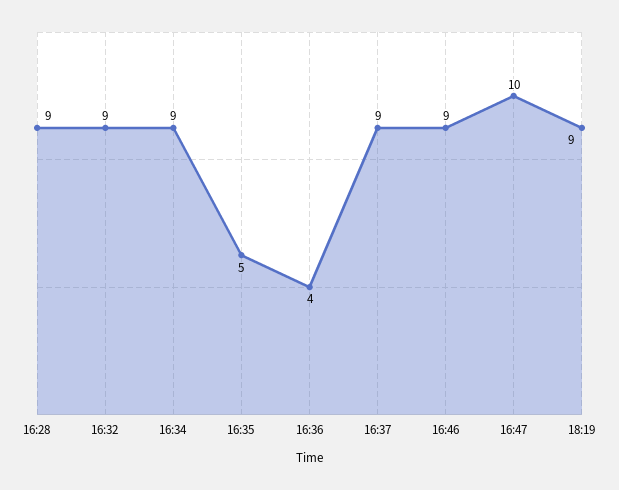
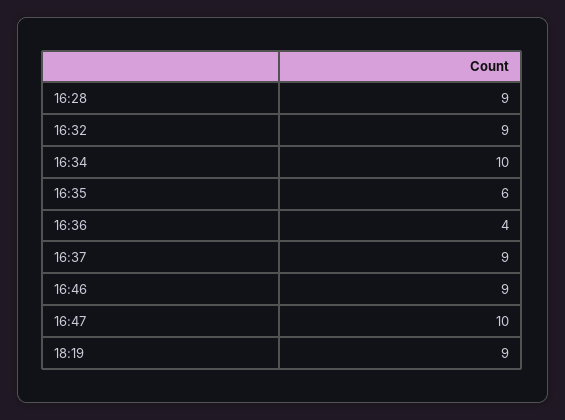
  {
    "16:28": 9,
    "16:32": 9,
-   "16:34": 9,
+   "16:34": 10,
-   "16:35": 5,
+   "16:35": 6,
    "16:36": 4,
    "16:37": 9,
    "16:46": 9,
    "16:47": 10,
    "18:19": 9
  }

